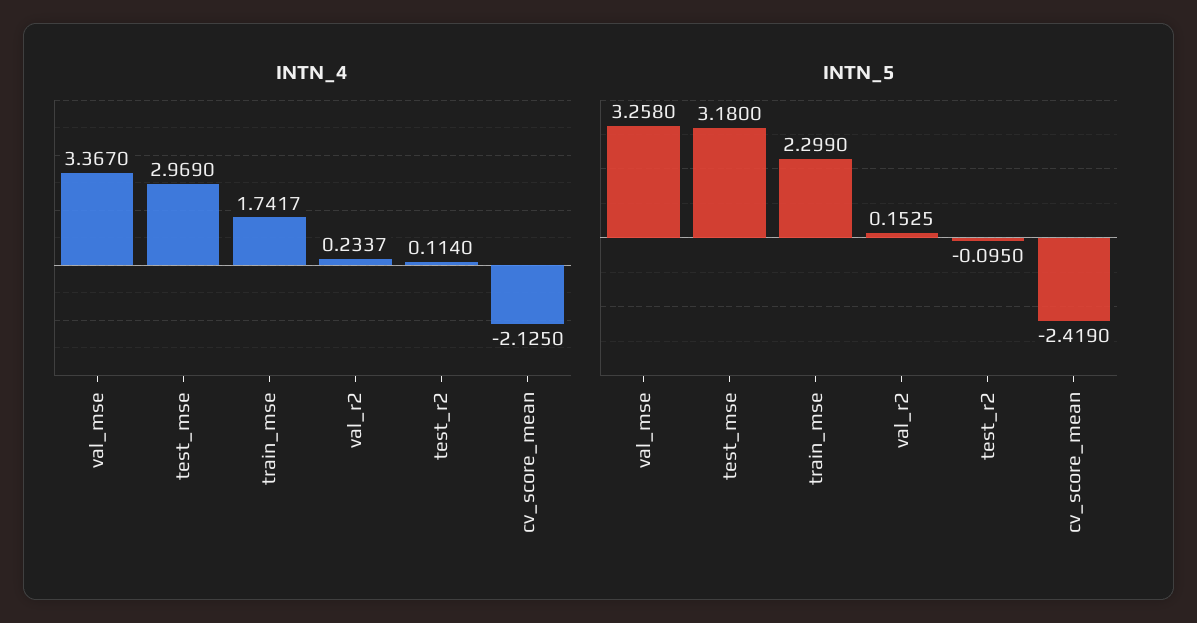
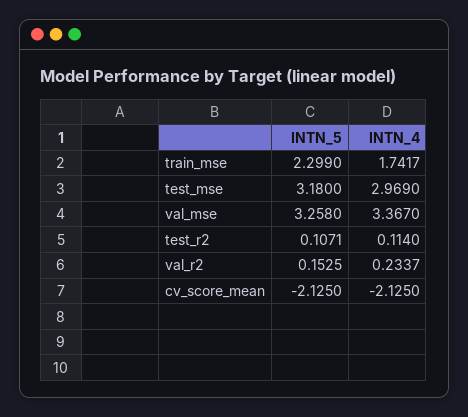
  {
    "INTN_4": {
      "val_mse": 3.367,
      "test_mse": 2.969,
      "train_mse": 1.7417,
      "val_r2": 0.2337,
      "test_r2": 0.114,
      "cv_score_mean": -2.125
    },
    "INTN_5": {
      "val_mse": 3.258,
      "test_mse": 3.18,
      "train_mse": 2.299,
      "val_r2": 0.1525,
-     "test_r2": -0.095,
+     "test_r2": 0.1071,
-     "cv_score_mean": -2.419
+     "cv_score_mean": -2.125
    }
  }

